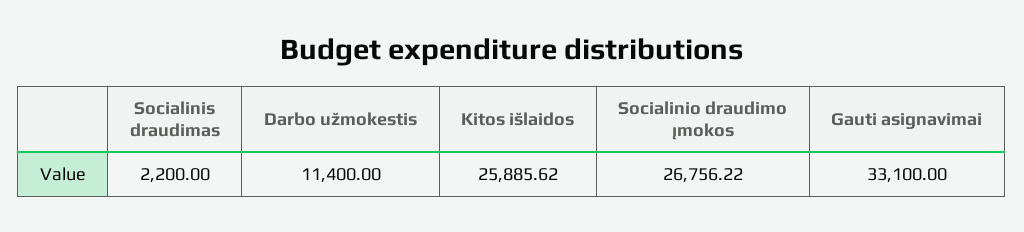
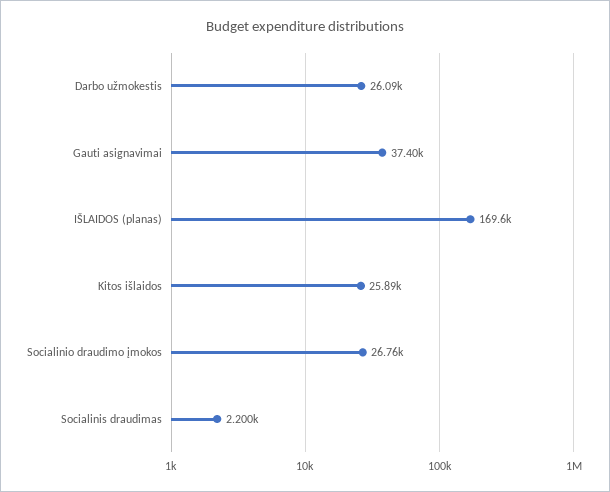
  {
    "Socialinis draudimas": 2200,
-   "Darbo užmokestis": 11400,
+   "Darbo užmokestis": 26090,
    "Kitos išlaidos": 25885.62,
    "Socialinio draudimo įmokos": 26756.22,
-   "Gauti asignavimai": 33100
+   "Gauti asignavimai": 37400,
+   "IŠLAIDOS (planas)": 169600
  }

